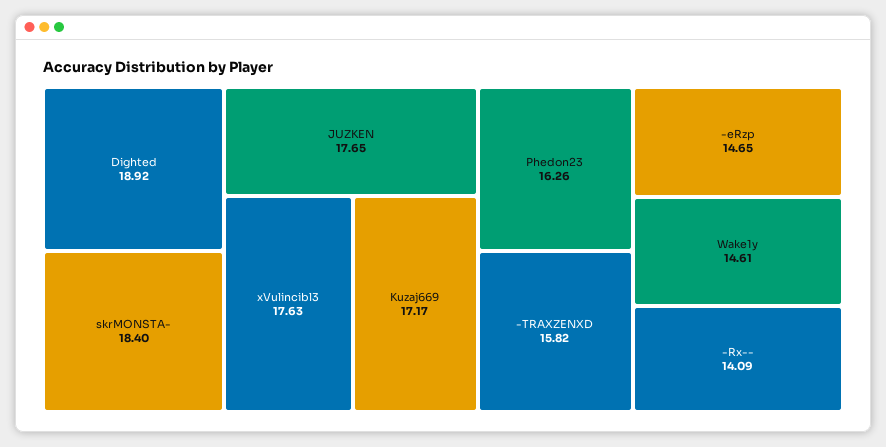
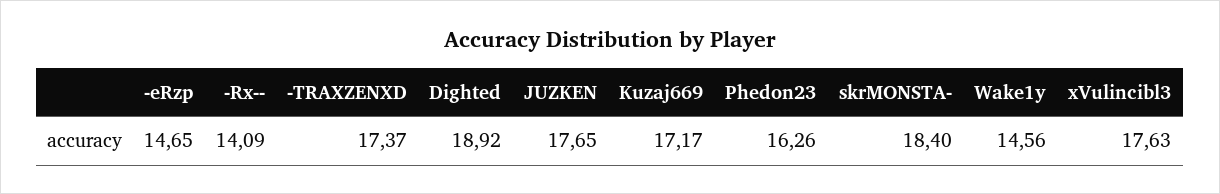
  {
    "Dighted": 18.92,
    "skrMONSTA-": 18.4,
    "JUZKEN": 17.65,
    "xVulincibl3": 17.63,
    "Kuzaj669": 17.17,
    "Phedon23": 16.26,
-   "-TRAXZENXD": 15.82,
+   "-TRAXZENXD": 17.37,
    "-eRzp": 14.65,
-   "Wake1y": 14.61,
+   "Wake1y": 14.56,
    "-Rx--": 14.09
  }

